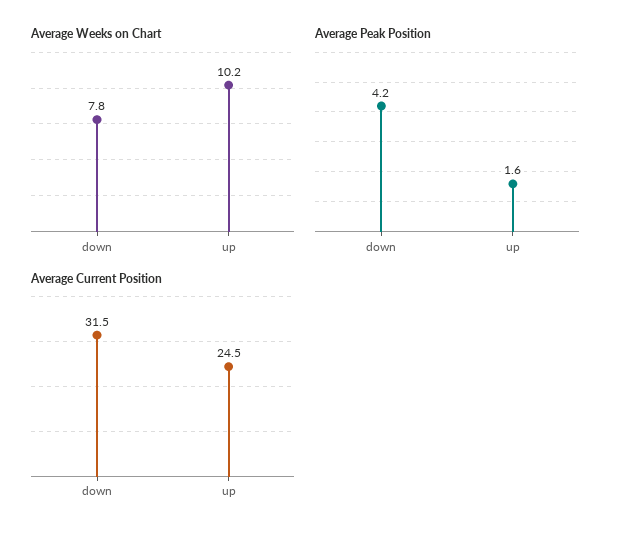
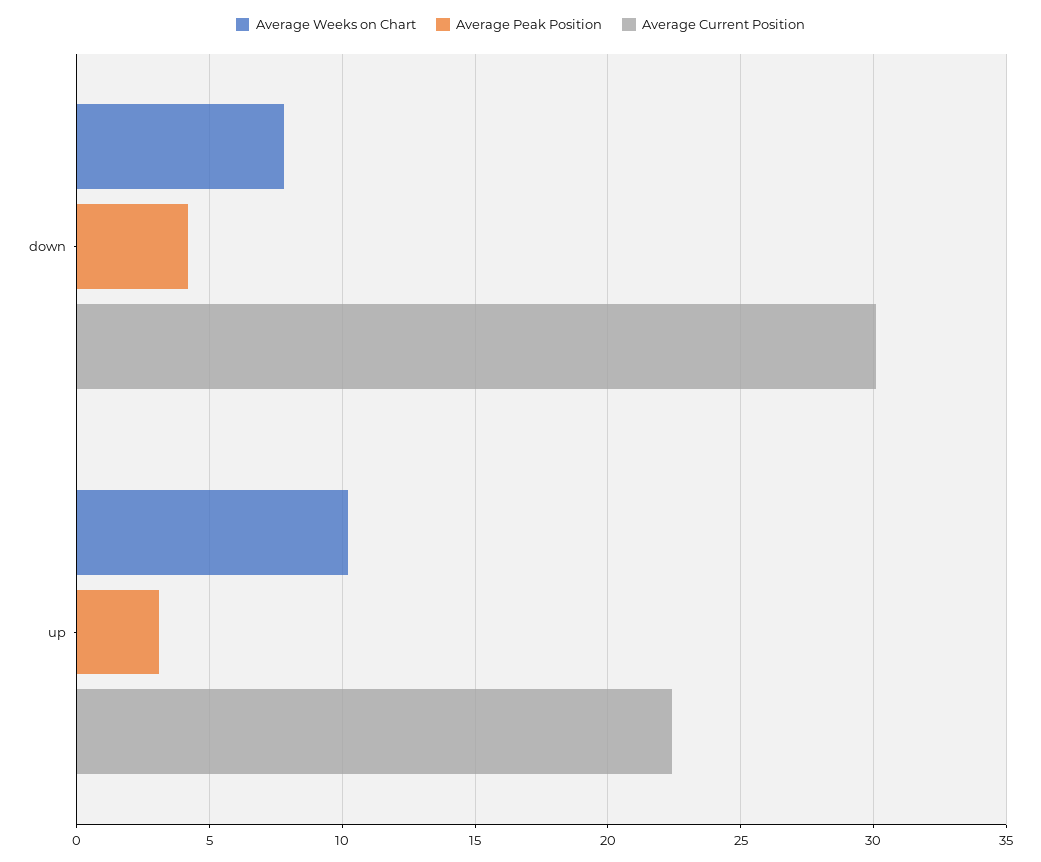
  {
    "Average Weeks on Chart": {
      "down": 7.8,
      "up": 10.2
    },
    "Average Peak Position": {
      "down": 4.2,
-     "up": 1.6
+     "up": 3
    },
    "Average Current Position": {
-     "down": 31.5,
+     "down": 30,
-     "up": 24.5
+     "up": 22.5
    }
  }

